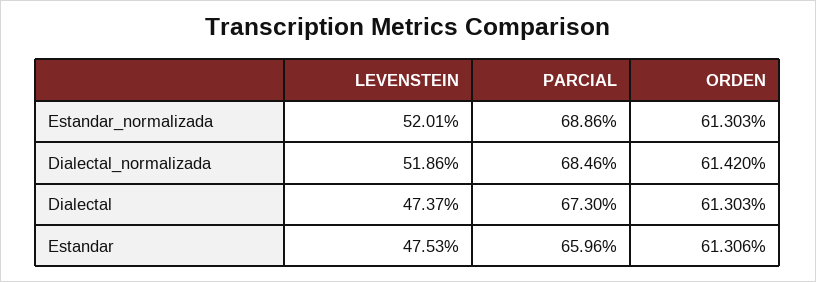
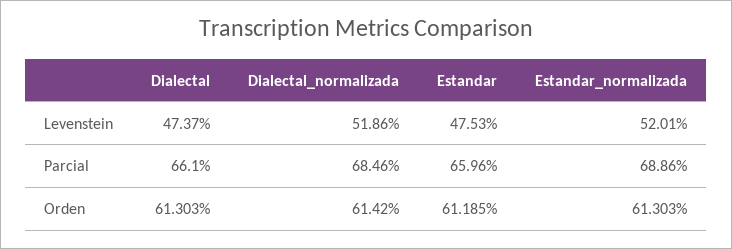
  {
    "LEVENSTEIN": {
      "Estandar_normalizada": 52.01,
      "Dialectal_normalizada": 51.86,
      "Dialectal": 47.37,
      "Estandar": 47.53
    },
    "PARCIAL": {
      "Estandar_normalizada": 68.86,
      "Dialectal_normalizada": 68.46,
-     "Dialectal": 67.3,
+     "Dialectal": 66.1,
      "Estandar": 65.96
    },
    "ORDEN": {
      "Estandar_normalizada": 61.303,
      "Dialectal_normalizada": 61.42,
      "Dialectal": 61.303,
-     "Estandar": 61.306
+     "Estandar": 61.185
    }
  }

